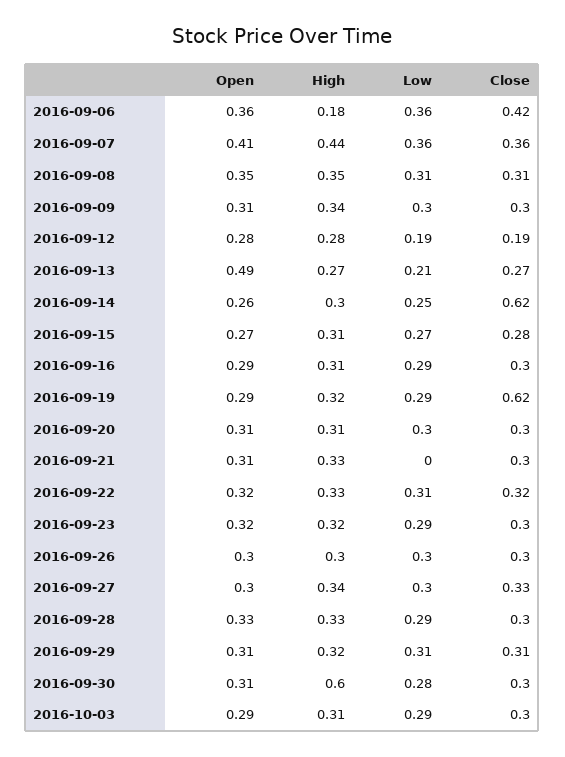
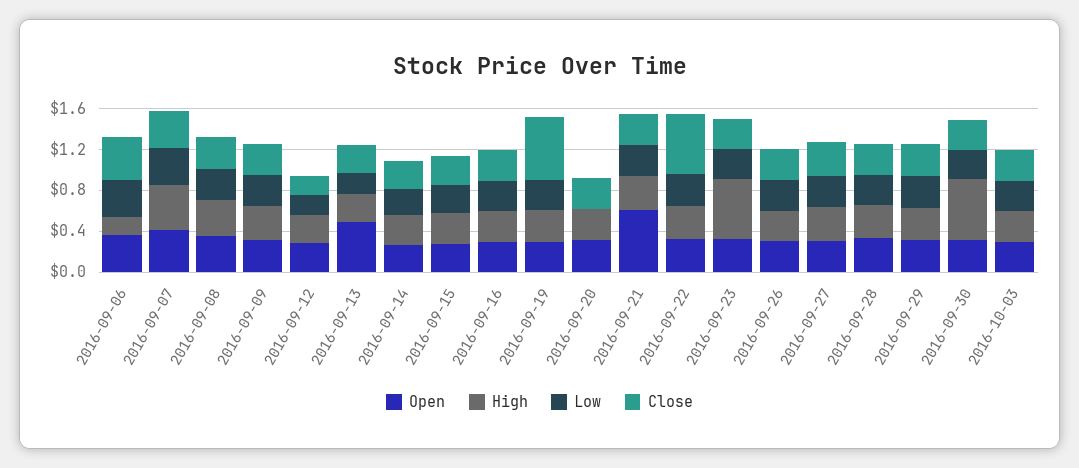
  {
    "Open": {
      "2016-09-06": 0.36,
      "2016-09-07": 0.41,
      "2016-09-08": 0.35,
      "2016-09-09": 0.31,
      "2016-09-12": 0.28,
      "2016-09-13": 0.49,
      "2016-09-14": 0.26,
      "2016-09-15": 0.27,
      "2016-09-16": 0.29,
      "2016-09-19": 0.29,
      "2016-09-20": 0.31,
-     "2016-09-21": 0.31,
+     "2016-09-21": 0.6,
      "2016-09-22": 0.32,
      "2016-09-23": 0.32,
      "2016-09-26": 0.3,
      "2016-09-27": 0.3,
      "2016-09-28": 0.33,
      "2016-09-29": 0.31,
      "2016-09-30": 0.31,
      "2016-10-03": 0.29
    },
    "High": {
      "2016-09-06": 0.18,
      "2016-09-07": 0.44,
      "2016-09-08": 0.35,
      "2016-09-09": 0.34,
      "2016-09-12": 0.28,
      "2016-09-13": 0.27,
      "2016-09-14": 0.3,
      "2016-09-15": 0.31,
      "2016-09-16": 0.31,
      "2016-09-19": 0.32,
      "2016-09-20": 0.31,
      "2016-09-21": 0.33,
      "2016-09-22": 0.33,
-     "2016-09-23": 0.32,
+     "2016-09-23": 0.6,
      "2016-09-26": 0.3,
      "2016-09-27": 0.34,
      "2016-09-28": 0.33,
      "2016-09-29": 0.32,
      "2016-09-30": 0.6,
      "2016-10-03": 0.31
    },
    "Low": {
      "2016-09-06": 0.36,
      "2016-09-07": 0.36,
      "2016-09-08": 0.31,
      "2016-09-09": 0.3,
      "2016-09-12": 0.19,
      "2016-09-13": 0.21,
      "2016-09-14": 0.25,
      "2016-09-15": 0.27,
      "2016-09-16": 0.29,
      "2016-09-19": 0.29,
-     "2016-09-20": 0.3,
+     "2016-09-20": 0,
-     "2016-09-21": 0,
+     "2016-09-21": 0.3,
      "2016-09-22": 0.31,
      "2016-09-23": 0.29,
      "2016-09-26": 0.3,
      "2016-09-27": 0.3,
      "2016-09-28": 0.29,
      "2016-09-29": 0.31,
      "2016-09-30": 0.28,
      "2016-10-03": 0.29
    },
    "Close": {
      "2016-09-06": 0.42,
      "2016-09-07": 0.36,
      "2016-09-08": 0.31,
      "2016-09-09": 0.3,
      "2016-09-12": 0.19,
      "2016-09-13": 0.27,
-     "2016-09-14": 0.62,
+     "2016-09-14": 0.3,
      "2016-09-15": 0.28,
      "2016-09-16": 0.3,
      "2016-09-19": 0.62,
      "2016-09-20": 0.3,
      "2016-09-21": 0.3,
-     "2016-09-22": 0.32,
+     "2016-09-22": 0.6,
      "2016-09-23": 0.3,
      "2016-09-26": 0.3,
      "2016-09-27": 0.33,
      "2016-09-28": 0.3,
      "2016-09-29": 0.31,
      "2016-09-30": 0.3,
      "2016-10-03": 0.3
    }
  }

